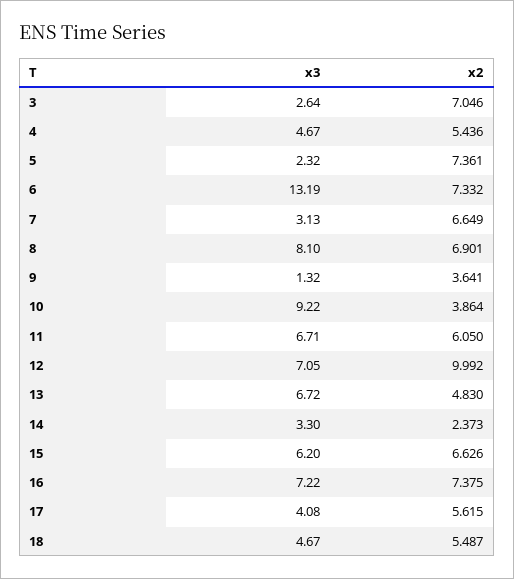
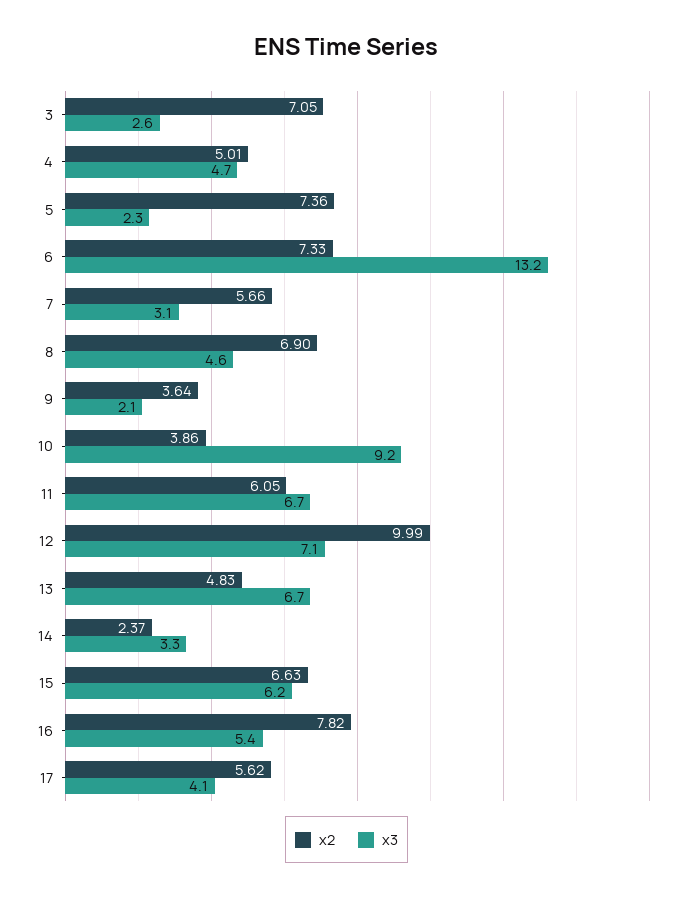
  {
    "x3": {
      "3": 2.64,
      "4": 4.67,
      "5": 2.32,
      "6": 13.19,
      "7": 3.13,
-     "8": 8.1,
+     "8": 4.6,
-     "9": 1.32,
+     "9": 2.1,
      "10": 9.22,
      "11": 6.71,
      "12": 7.05,
      "13": 6.72,
      "14": 3.3,
      "15": 6.2,
-     "16": 7.22,
+     "16": 5.4,
-     "17": 4.08,
+     "17": 4.08
-     "18": 4.67
    },
    "x2": {
      "3": 7.046,
-     "4": 5.436,
+     "4": 5.01,
      "5": 7.361,
      "6": 7.332,
-     "7": 6.649,
+     "7": 5.66,
      "8": 6.901,
      "9": 3.641,
      "10": 3.864,
      "11": 6.05,
      "12": 9.992,
      "13": 4.83,
      "14": 2.373,
      "15": 6.626,
-     "16": 7.375,
+     "16": 7.82,
-     "17": 5.615,
+     "17": 5.615
-     "18": 5.487
    }
  }

